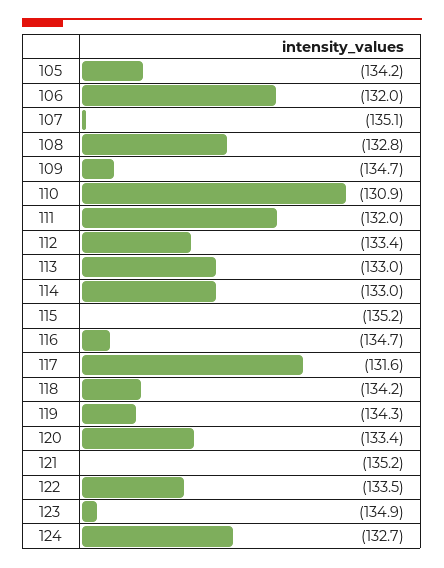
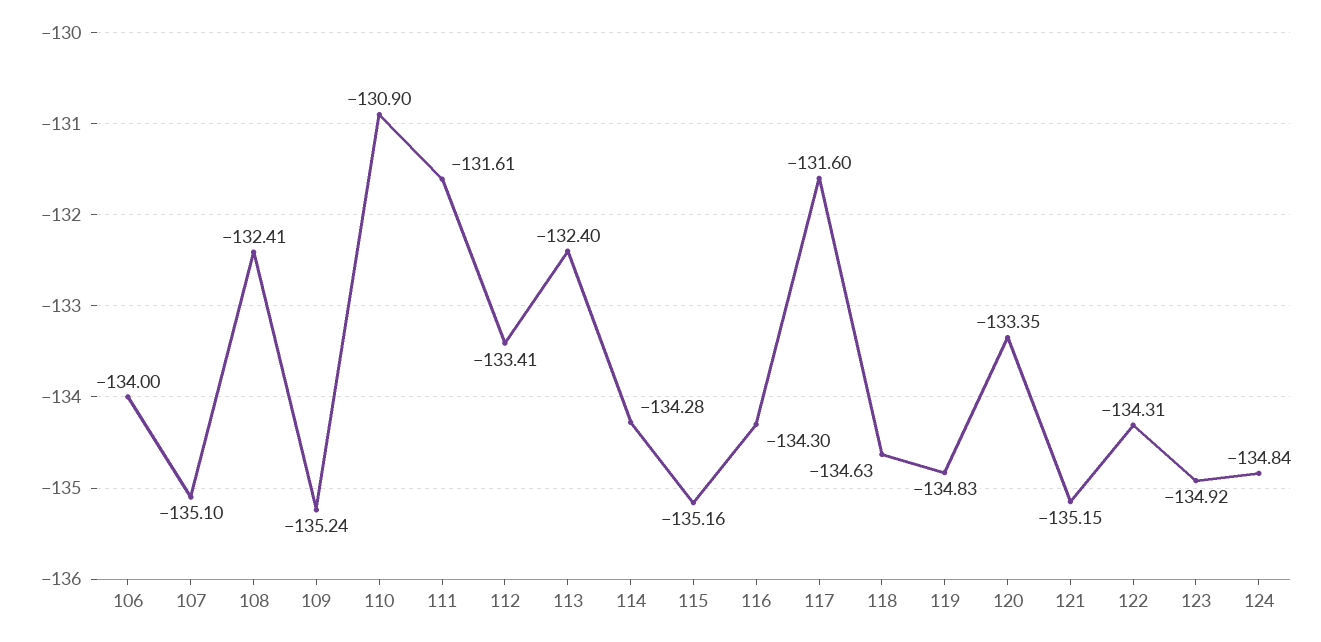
  {
-   "105": -134.2,
-   "106": -132,
+   "106": -134,
    "107": -135.1,
-   "108": -132.8,
+   "108": -132.41,
-   "109": -134.7,
+   "109": -135.24,
    "110": -130.9,
-   "111": -132,
+   "111": -131.61,
    "112": -133.41,
-   "113": -133,
+   "113": -132.4,
-   "114": -133,
+   "114": -134.28,
    "115": -135.16,
-   "116": -134.7,
+   "116": -134.3,
    "117": -131.6,
-   "118": -134.2,
+   "118": -134.63,
-   "119": -134.3,
+   "119": -134.83,
    "120": -133.35,
    "121": -135.15,
-   "122": -133.5,
+   "122": -134.31,
    "123": -134.92,
-   "124": -132.7
+   "124": -134.84
  }

